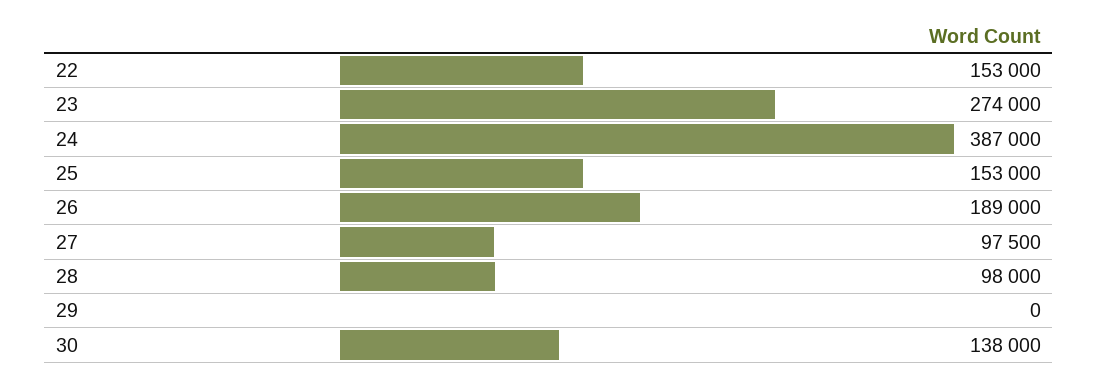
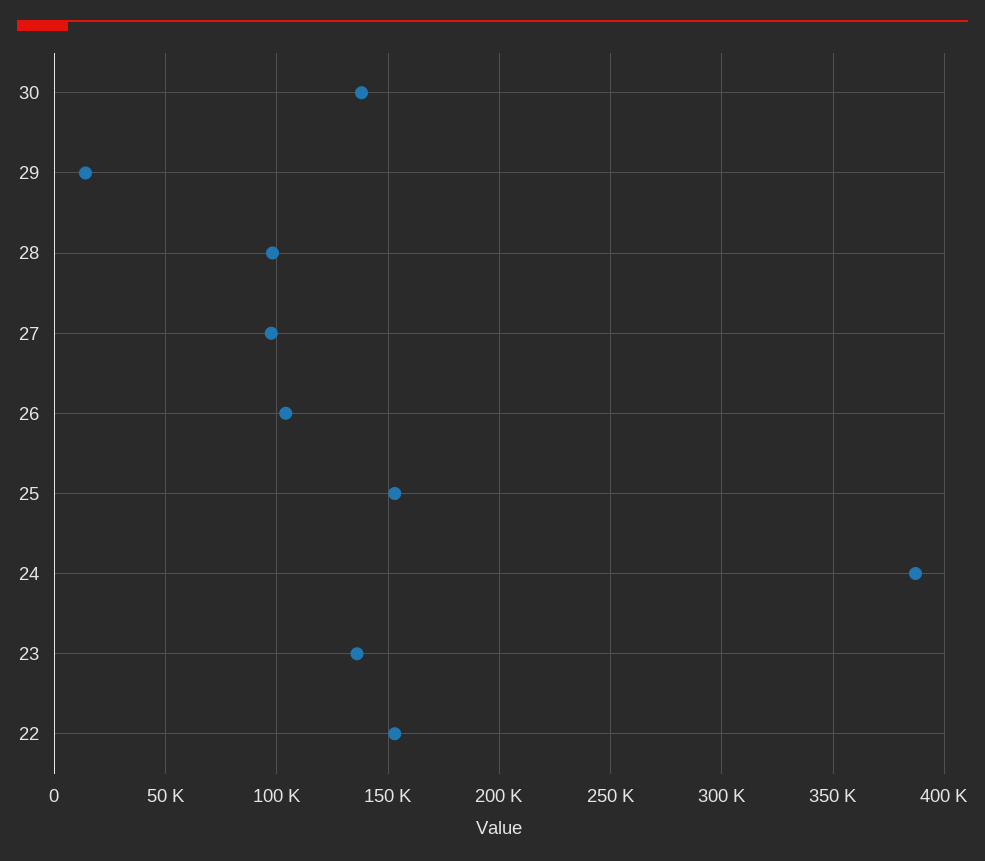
  {
    "22": 153000,
-   "23": 274000,
+   "23": 135000,
    "24": 387000,
    "25": 153000,
-   "26": 189000,
+   "26": 105000,
    "27": 97500,
    "28": 98000,
-   "29": 0,
+   "29": 15000,
    "30": 138000
  }

